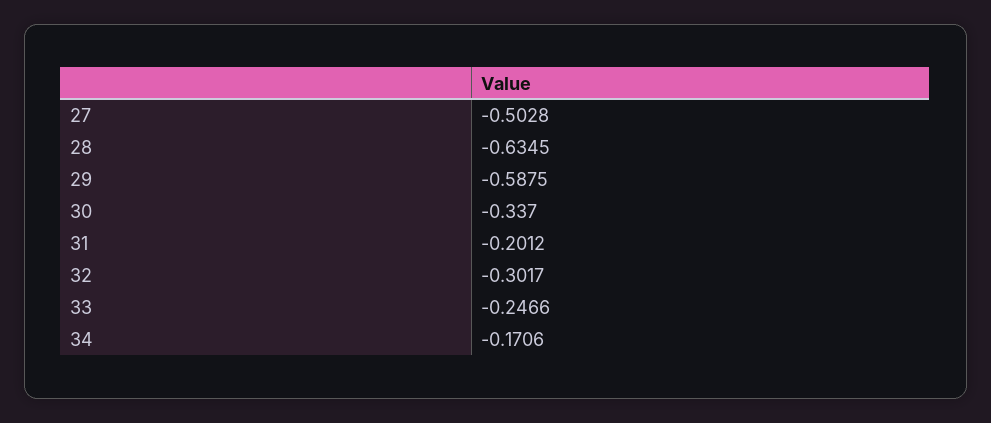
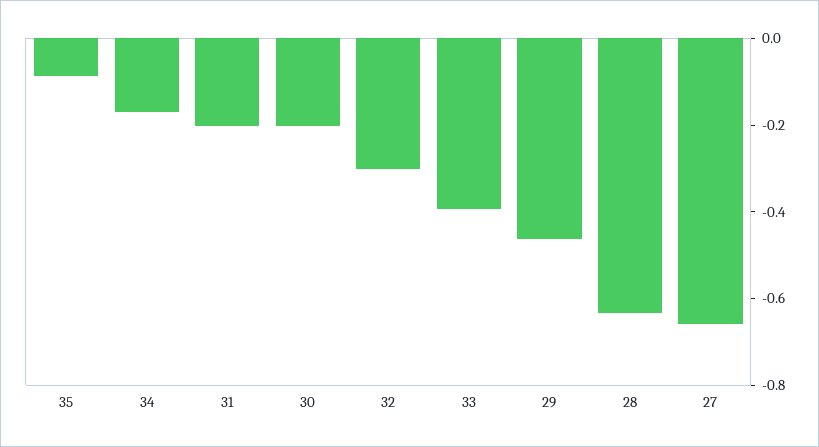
  {
-   "27": -0.5028,
+   "27": -0.65,
    "28": -0.6345,
-   "29": -0.5875,
+   "29": -0.45,
-   "30": -0.337,
+   "30": -0.2,
    "31": -0.2012,
    "32": -0.3017,
-   "33": -0.2466,
+   "33": -0.4,
-   "34": -0.1706
+   "34": -0.1706,
+   "35": -0.1
  }

